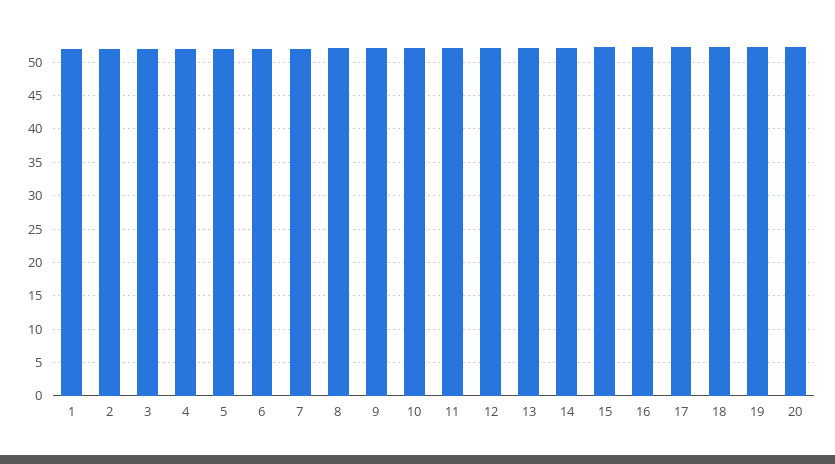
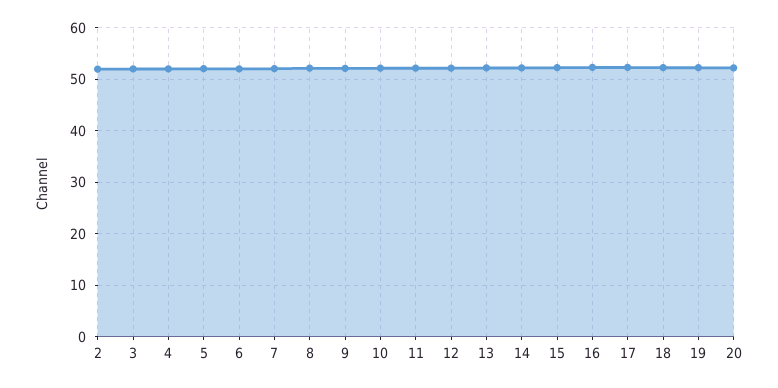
  {
-   "1": 52,
    "2": 52,
    "3": 52,
    "4": 52,
    "5": 52,
    "6": 52,
    "7": 52,
    "8": 52,
    "9": 52,
    "10": 52,
    "11": 52,
    "12": 52,
    "13": 52,
    "14": 52,
    "15": 52,
    "16": 52,
    "17": 52,
    "18": 52,
    "19": 52,
    "20": 52
  }

